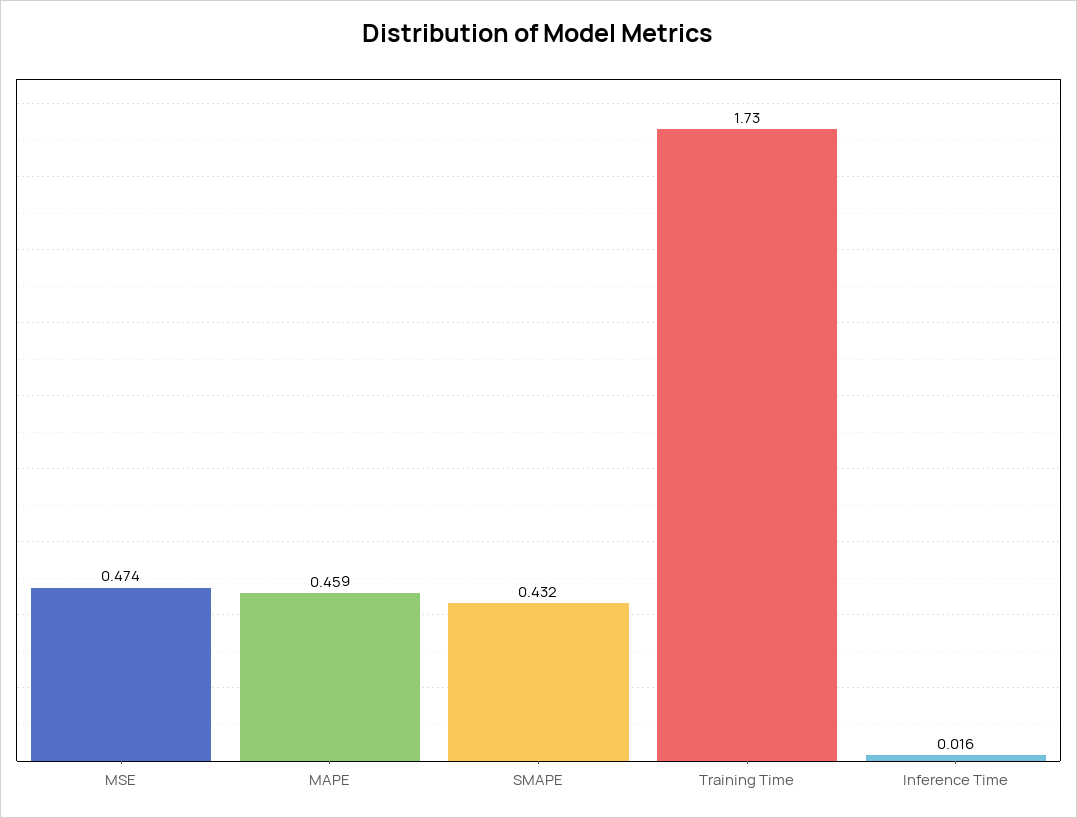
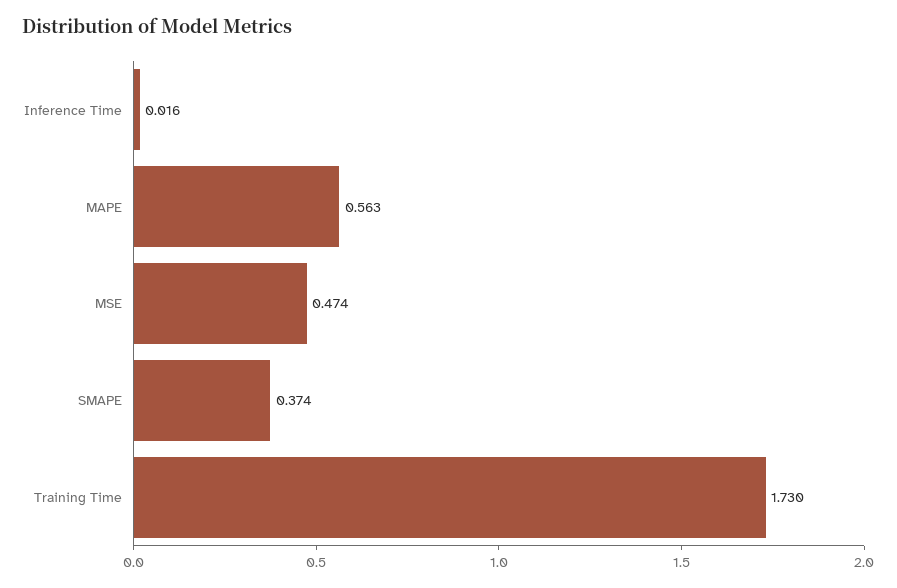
  {
    "MSE": 0.474,
-   "MAPE": 0.459,
+   "MAPE": 0.563,
-   "SMAPE": 0.432,
+   "SMAPE": 0.374,
    "Training Time": 1.73,
    "Inference Time": 0.016
  }

